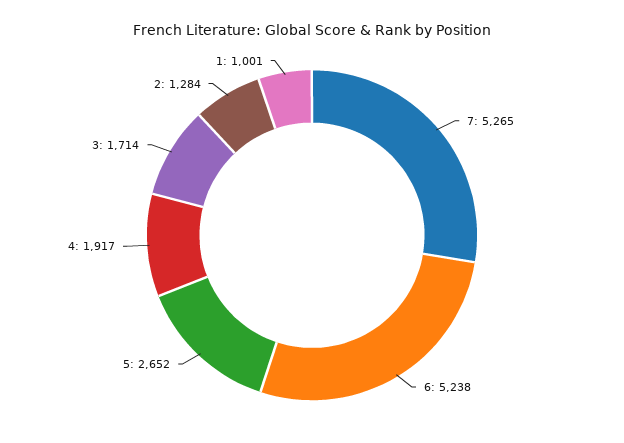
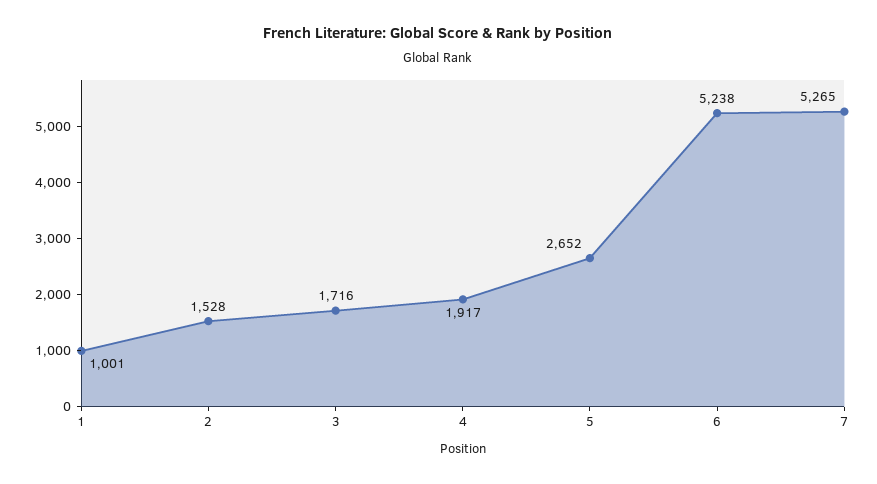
  {
    "7": 5265,
    "6": 5238,
    "5": 2652,
    "4": 1917,
-   "3": 1714,
+   "3": 1716,
-   "2": 1284,
+   "2": 1528,
    "1": 1001
  }

